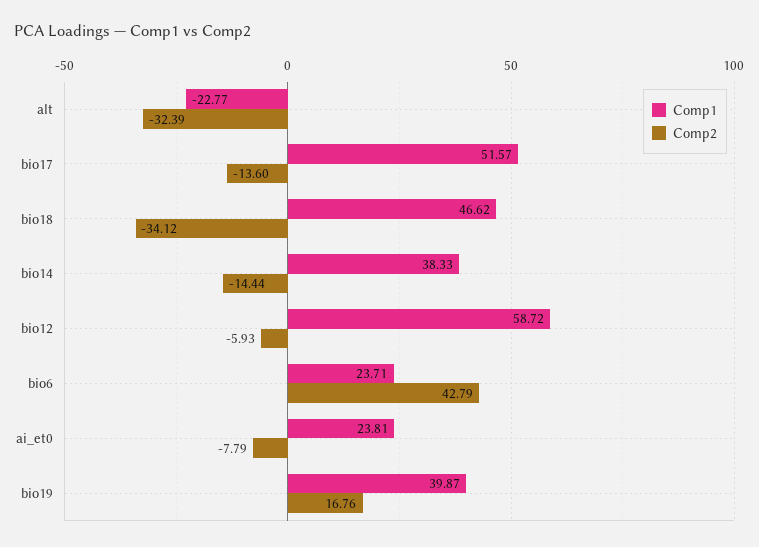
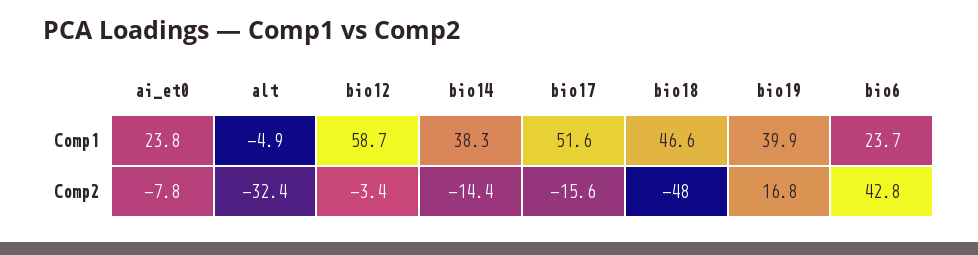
  {
    "Comp1": {
-     "alt": -22.77,
+     "alt": -4.9,
      "bio17": 51.57,
      "bio18": 46.62,
      "bio14": 38.33,
      "bio12": 58.72,
      "bio6": 23.71,
      "ai_et0": 23.81,
      "bio19": 39.87
    },
    "Comp2": {
      "alt": -32.39,
-     "bio17": -13.6,
+     "bio17": -15.6,
-     "bio18": -34.12,
+     "bio18": -48,
      "bio14": -14.44,
-     "bio12": -5.93,
+     "bio12": -3.4,
      "bio6": 42.79,
      "ai_et0": -7.79,
      "bio19": 16.76
    }
  }

